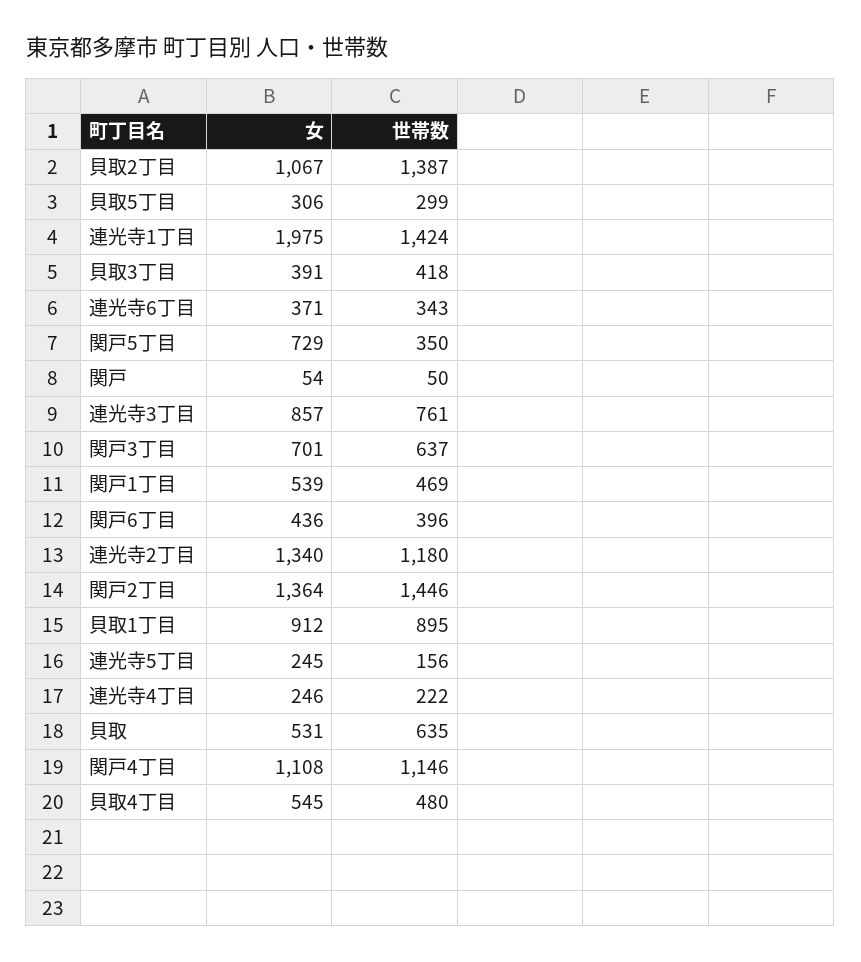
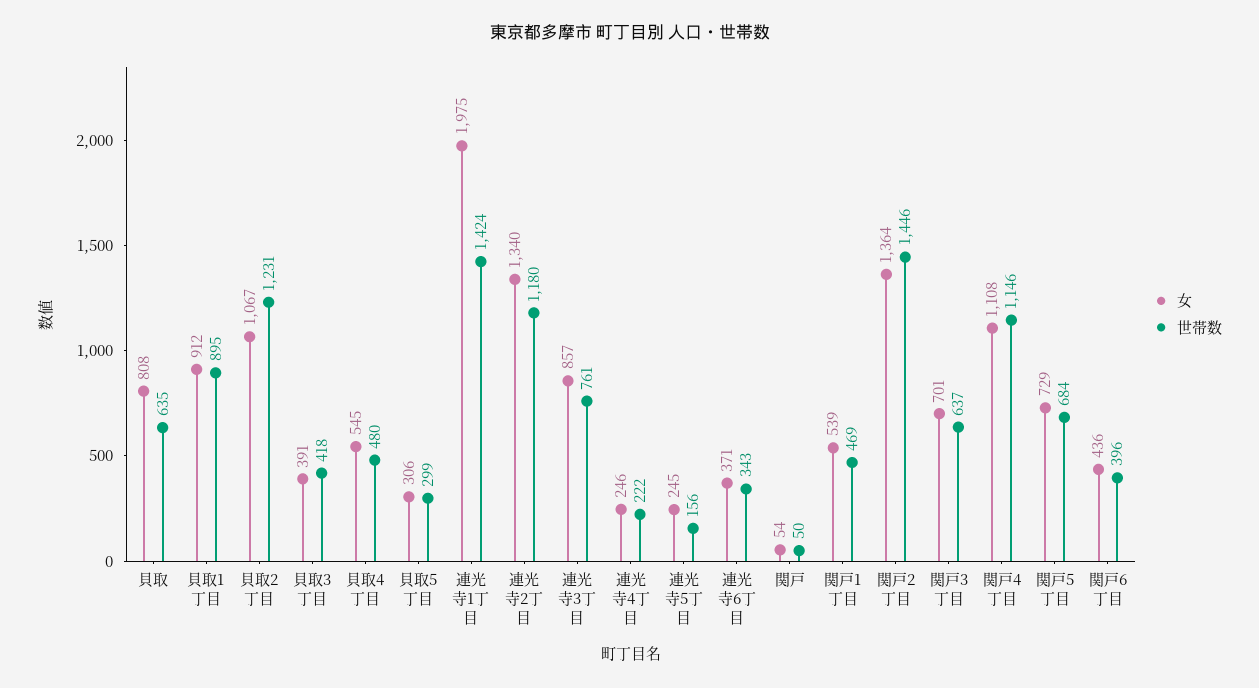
  {
    "女": {
      "貝取2丁目": 1067,
      "貝取5丁目": 306,
      "連光寺1丁目": 1975,
      "貝取3丁目": 391,
      "連光寺6丁目": 371,
      "関戸5丁目": 729,
      "関戸": 54,
      "連光寺3丁目": 857,
      "関戸3丁目": 701,
      "関戸1丁目": 539,
      "関戸6丁目": 436,
      "連光寺2丁目": 1340,
      "関戸2丁目": 1364,
      "貝取1丁目": 912,
      "連光寺5丁目": 245,
      "連光寺4丁目": 246,
-     "貝取": 531,
+     "貝取": 808,
      "関戸4丁目": 1108,
      "貝取4丁目": 545
    },
    "世帯数": {
-     "貝取2丁目": 1387,
+     "貝取2丁目": 1231,
      "貝取5丁目": 299,
      "連光寺1丁目": 1424,
      "貝取3丁目": 418,
      "連光寺6丁目": 343,
-     "関戸5丁目": 350,
+     "関戸5丁目": 684,
      "関戸": 50,
      "連光寺3丁目": 761,
      "関戸3丁目": 637,
      "関戸1丁目": 469,
      "関戸6丁目": 396,
      "連光寺2丁目": 1180,
      "関戸2丁目": 1446,
      "貝取1丁目": 895,
      "連光寺5丁目": 156,
      "連光寺4丁目": 222,
      "貝取": 635,
      "関戸4丁目": 1146,
      "貝取4丁目": 480
    }
  }

